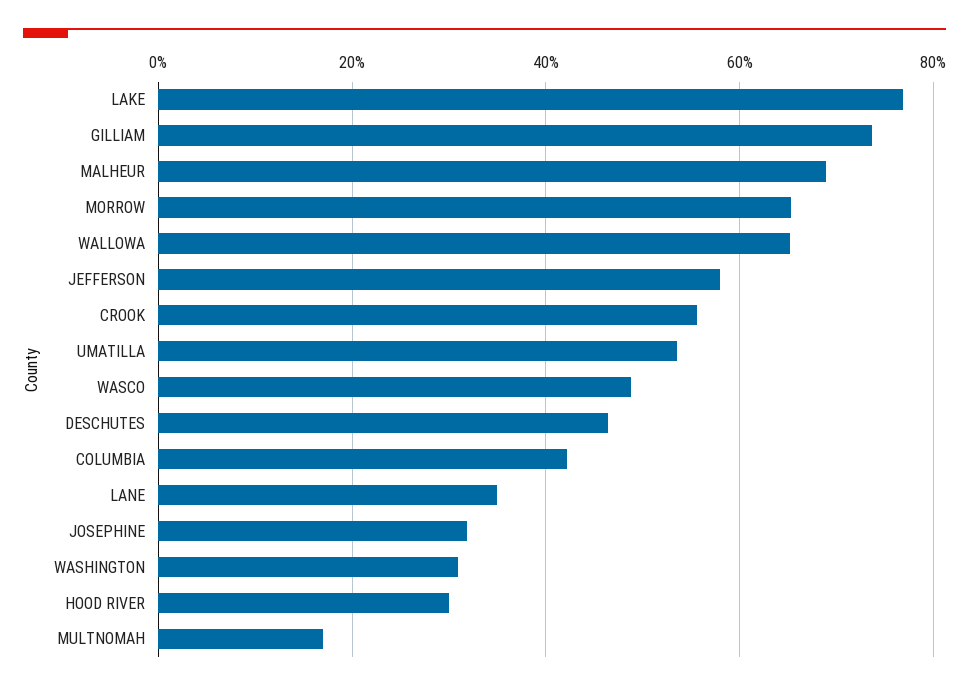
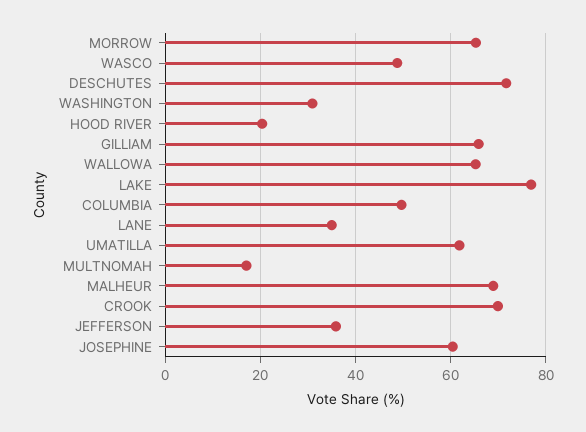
  {
    "LAKE": 76,
-   "GILLIAM": 74,
+   "GILLIAM": 66,
    "MALHEUR": 68,
    "MORROW": 66,
    "WALLOWA": 66,
-   "JEFFERSON": 58,
+   "JEFFERSON": 36,
-   "CROOK": 56,
+   "CROOK": 70,
-   "UMATILLA": 54,
+   "UMATILLA": 62,
    "WASCO": 48,
-   "DESCHUTES": 46,
+   "DESCHUTES": 72,
-   "COLUMBIA": 42,
+   "COLUMBIA": 50,
    "LANE": 34,
-   "JOSEPHINE": 32,
+   "JOSEPHINE": 60,
    "WASHINGTON": 30,
-   "HOOD RIVER": 30,
+   "HOOD RIVER": 20,
    "MULTNOMAH": 18
  }

